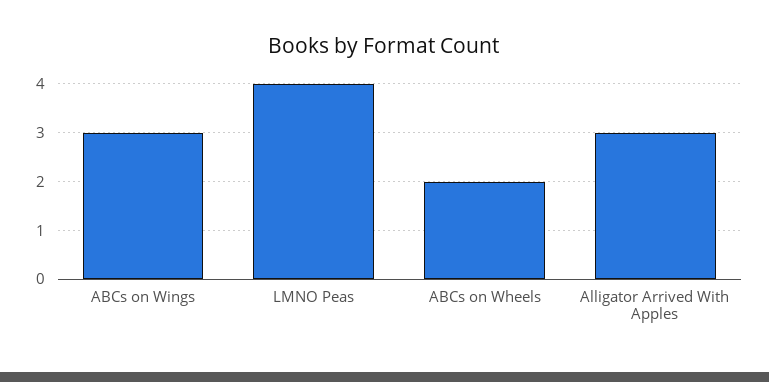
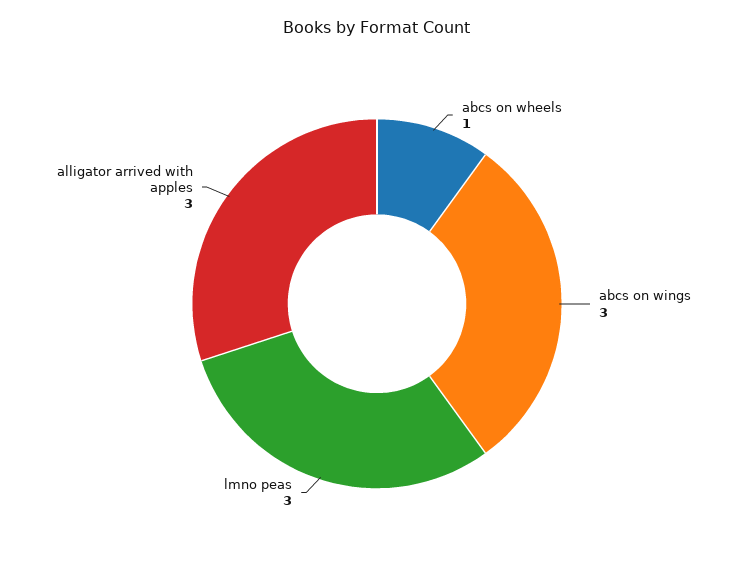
  {
    "ABCs on Wings": 3,
-   "LMNO Peas": 4,
+   "LMNO Peas": 3,
-   "ABCs on Wheels": 2,
+   "ABCs on Wheels": 1,
    "Alligator Arrived With Apples": 3
  }

